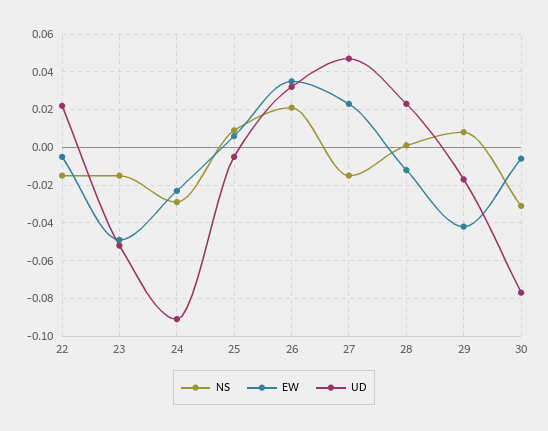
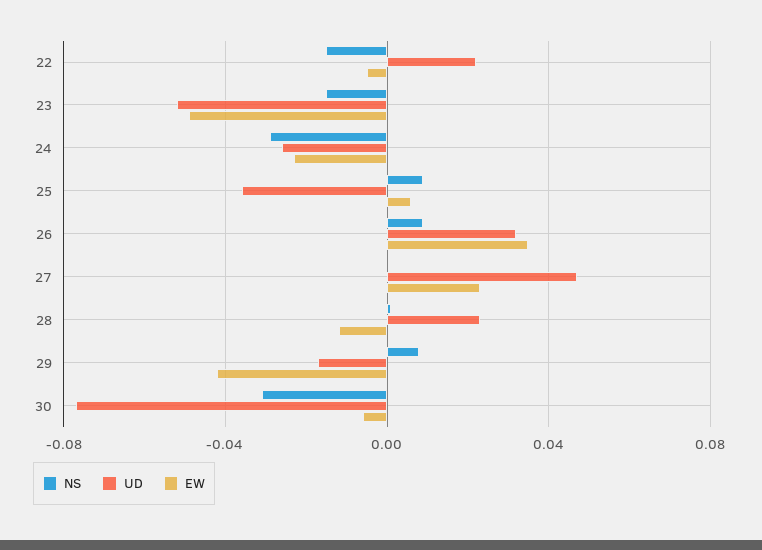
  {
    "NS": {
      "22": -0.015,
      "23": -0.015,
      "24": -0.03,
      "25": 0.01,
-     "26": 0.02,
+     "26": 0.01,
-     "27": -0.015,
+     "27": 0,
      "28": 0,
      "29": 0.01,
      "30": -0.03
    },
    "EW": {
      "22": -0.005,
      "23": -0.05,
      "24": -0.025,
      "25": 0.005,
      "26": 0.035,
      "27": 0.025,
      "28": -0.01,
      "29": -0.04,
      "30": -0.005
    },
    "UD": {
      "22": 0.02,
      "23": -0.05,
-     "24": -0.09,
+     "24": -0.025,
-     "25": -0.005,
+     "25": -0.035,
      "26": 0.03,
      "27": 0.045,
      "28": 0.025,
      "29": -0.015,
      "30": -0.075
    }
  }

